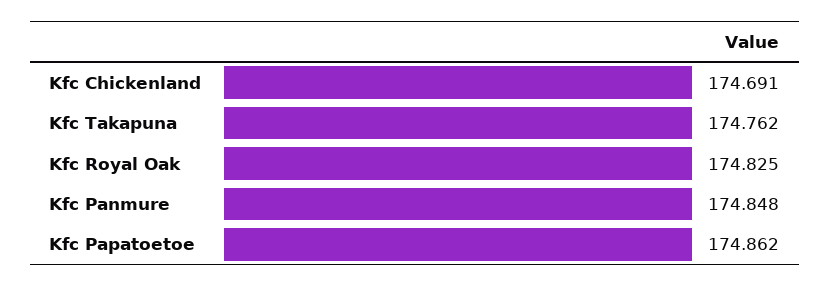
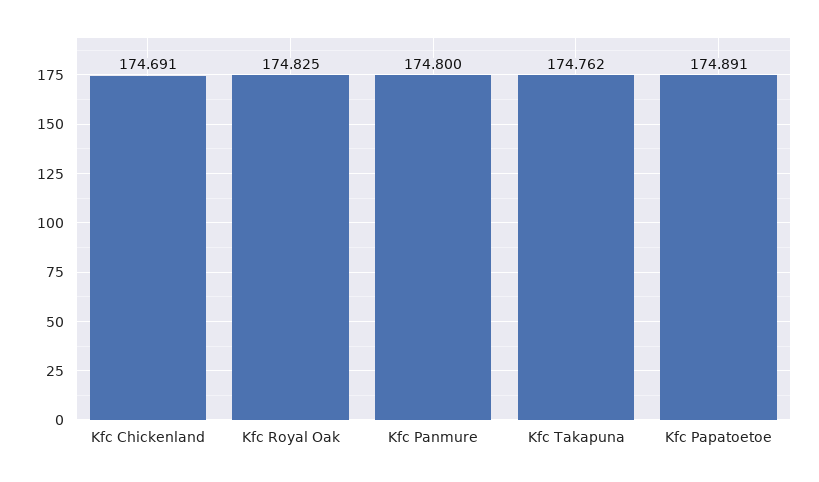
  {
    "Kfc Chickenland": 174.691,
    "Kfc Takapuna": 174.762,
    "Kfc Royal Oak": 174.825,
-   "Kfc Panmure": 174.848,
+   "Kfc Panmure": 174.8,
-   "Kfc Papatoetoe": 174.862
+   "Kfc Papatoetoe": 174.891
  }

